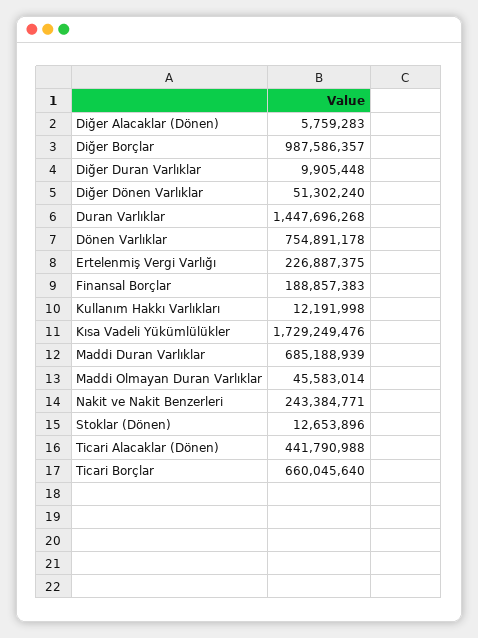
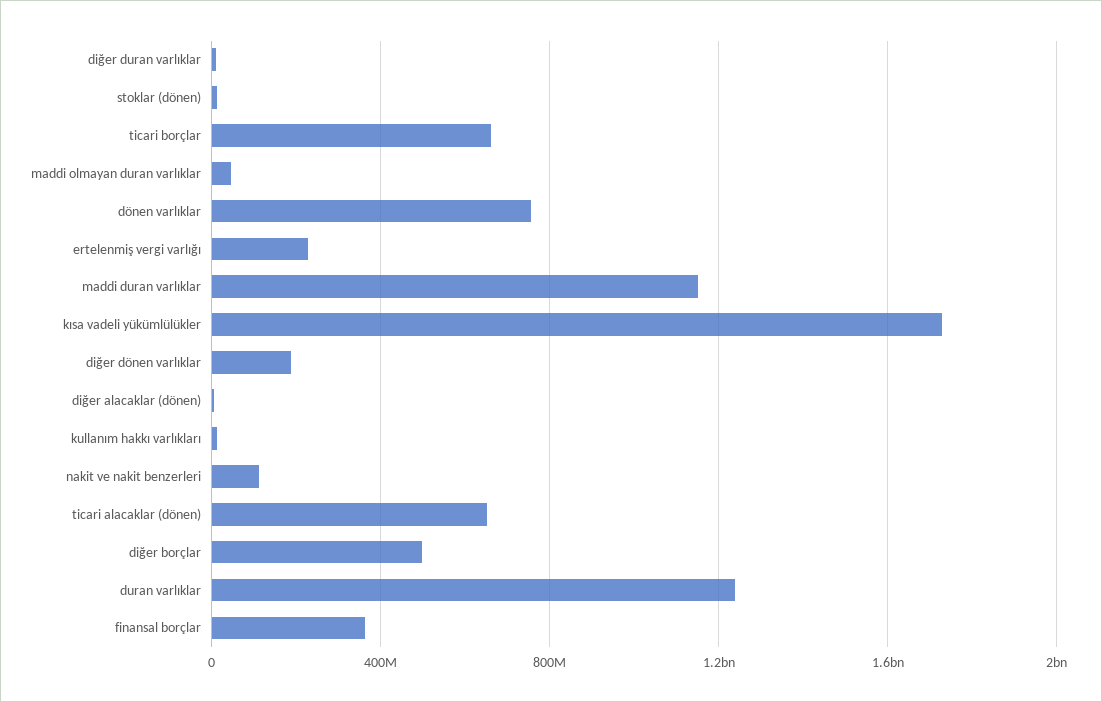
  {
    "Diğer Alacaklar (Dönen)": 5759283,
-   "Diğer Borçlar": 987586357,
+   "Diğer Borçlar": 500000000,
    "Diğer Duran Varlıklar": 9905448,
-   "Diğer Dönen Varlıklar": 51302240,
+   "Diğer Dönen Varlıklar": 200000000,
-   "Duran Varlıklar": 1447696268,
+   "Duran Varlıklar": 1250000000,
    "Dönen Varlıklar": 754891178,
    "Ertelenmiş Vergi Varlığı": 226887375,
-   "Finansal Borçlar": 188857383,
+   "Finansal Borçlar": 350000000,
    "Kullanım Hakkı Varlıkları": 12191998,
    "Kısa Vadeli Yükümlülükler": 1729249476,
-   "Maddi Duran Varlıklar": 685188939,
+   "Maddi Duran Varlıklar": 1150000000,
    "Maddi Olmayan Duran Varlıklar": 45583014,
-   "Nakit ve Nakit Benzerleri": 243384771,
+   "Nakit ve Nakit Benzerleri": 100000000,
    "Stoklar (Dönen)": 12653896,
-   "Ticari Alacaklar (Dönen)": 441790988,
+   "Ticari Alacaklar (Dönen)": 650000000,
    "Ticari Borçlar": 660045640
  }

